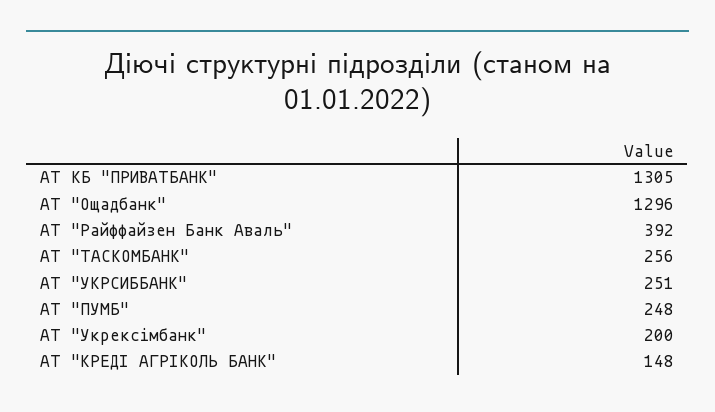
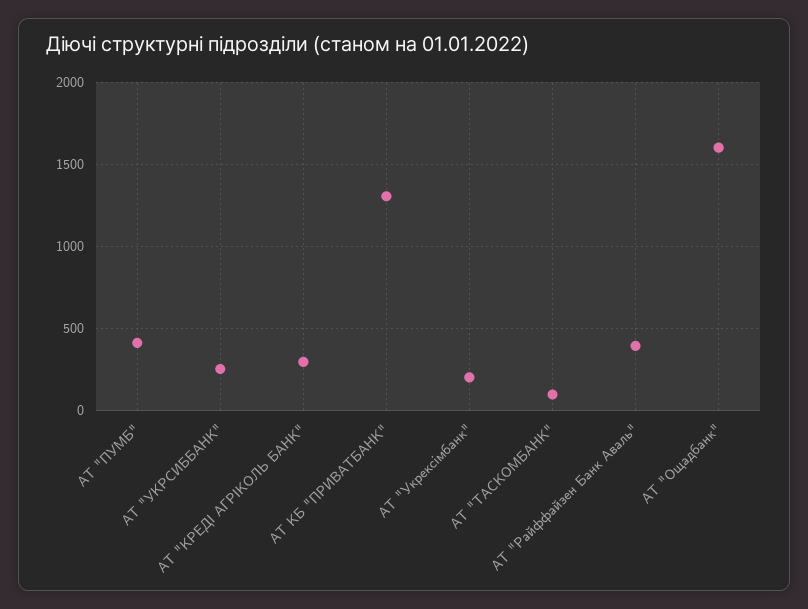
  {
    "АТ КБ \"ПРИВАТБАНК\"": 1305,
-   "АТ \"Ощадбанк\"": 1296,
+   "АТ \"Ощадбанк\"": 1600,
    "АТ \"Райффайзен Банк Аваль\"": 392,
-   "АТ \"ТАСКОМБАНК\"": 256,
+   "АТ \"ТАСКОМБАНК\"": 100,
    "АТ \"УКРСИББАНК\"": 251,
-   "АТ \"ПУМБ\"": 248,
+   "АТ \"ПУМБ\"": 400,
    "АТ \"Укрексімбанк\"": 200,
-   "АТ \"КРЕДІ АГРІКОЛЬ БАНК\"": 148
+   "АТ \"КРЕДІ АГРІКОЛЬ БАНК\"": 300
  }

